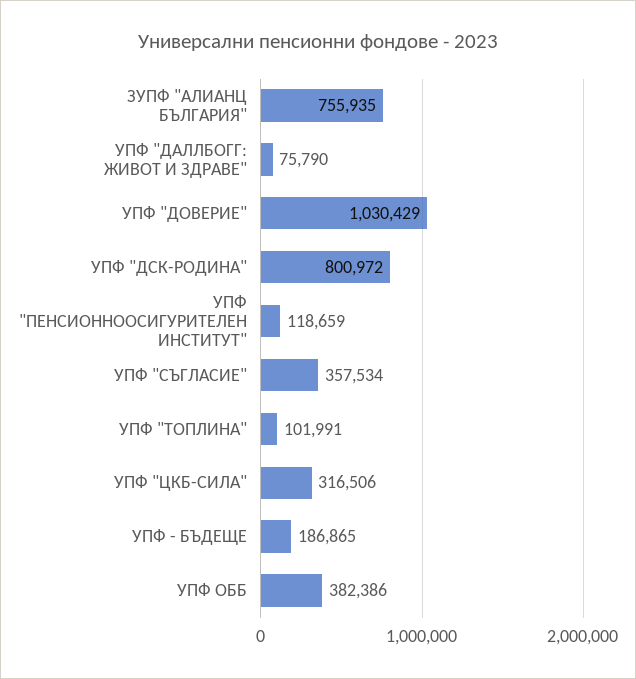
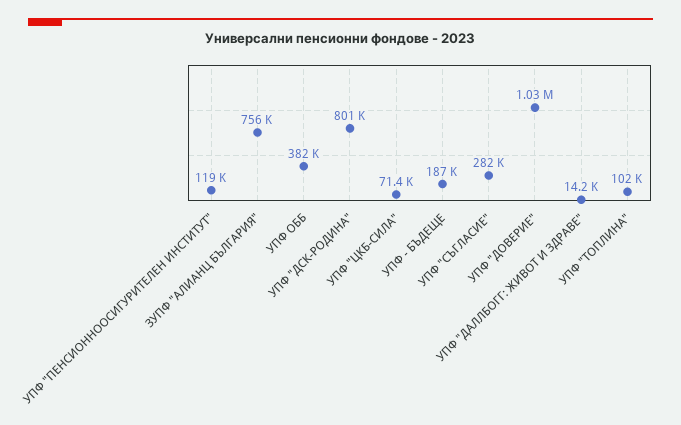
  {
    "ЗУПФ \"АЛИАНЦ БЪЛГАРИЯ\"": 755935,
-   "УПФ \"ДАЛЛБОГГ: ЖИВОТ И ЗДРАВЕ\"": 75790,
+   "УПФ \"ДАЛЛБОГГ: ЖИВОТ И ЗДРАВЕ\"": 14200,
    "УПФ \"ДОВЕРИЕ\"": 1030429,
    "УПФ \"ДСК-РОДИНА\"": 800972,
    "УПФ \"ПЕНСИОННООСИГУРИТЕЛЕН ИНСТИТУТ\"": 118659,
-   "УПФ \"СЪГЛАСИЕ\"": 357534,
+   "УПФ \"СЪГЛАСИЕ\"": 282000,
    "УПФ \"ТОПЛИНА\"": 101991,
-   "УПФ \"ЦКБ-СИЛА\"": 316506,
+   "УПФ \"ЦКБ-СИЛА\"": 71400,
    "УПФ - БЪДЕЩЕ": 186865,
    "УПФ ОББ": 382386
  }

